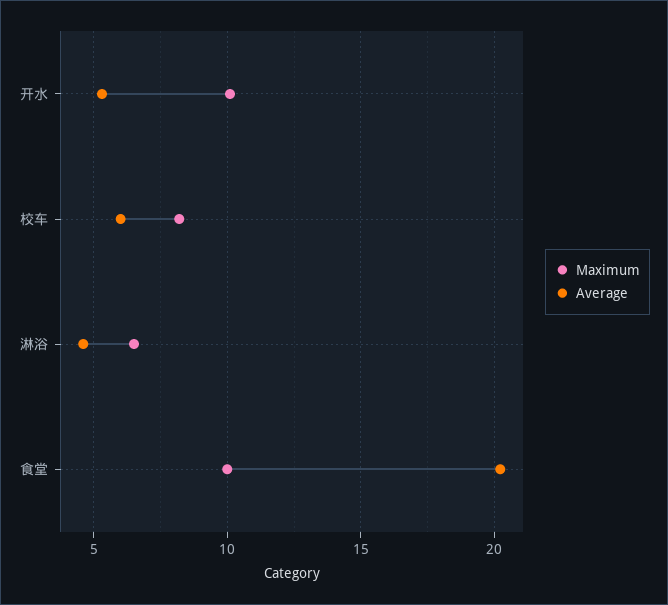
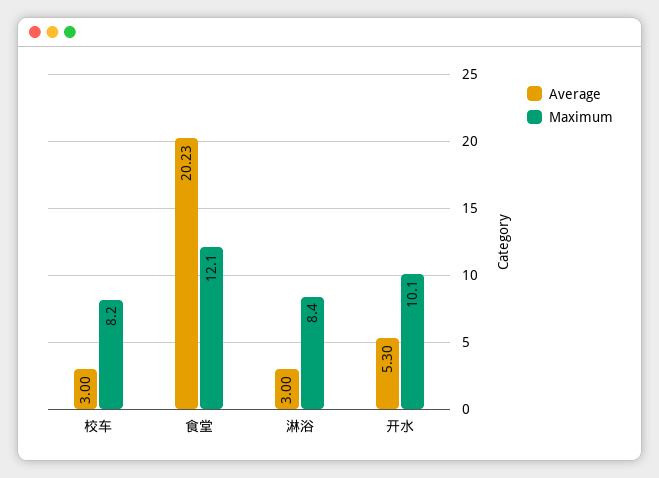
  {
    "Maximum": {
      "开水": 10.1,
      "校车": 8.2,
-     "淋浴": 6.5,
+     "淋浴": 8.4,
-     "食堂": 10
+     "食堂": 12.1
    },
    "Average": {
      "开水": 5.3,
-     "校车": 6,
+     "校车": 3,
-     "淋浴": 4.5,
+     "淋浴": 3,
      "食堂": 20.23
    }
  }

